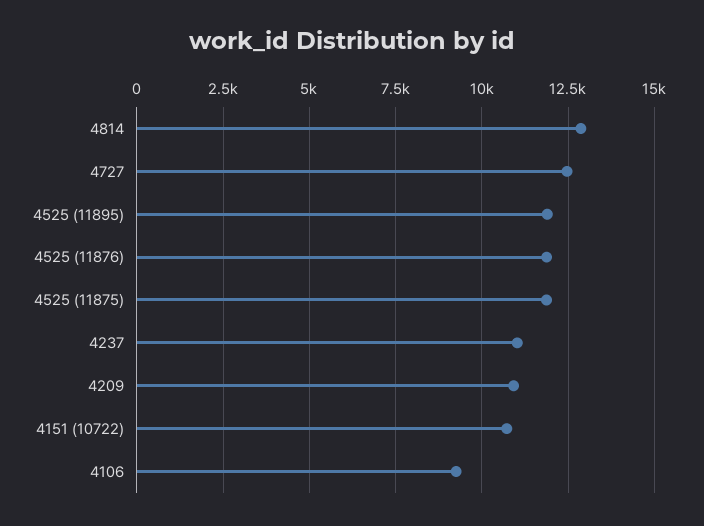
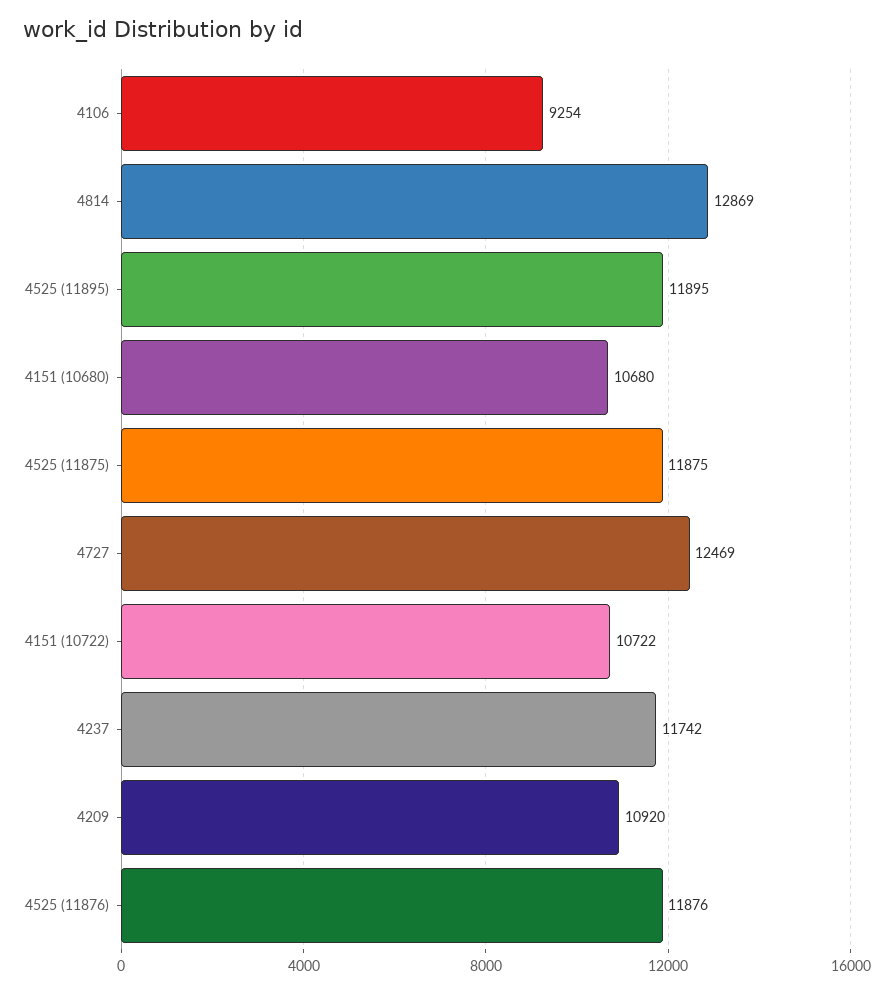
  {
    "4814": 12869,
    "4727": 12469,
    "4525 (11895)": 11895,
    "4525 (11876)": 11876,
    "4525 (11875)": 11875,
-   "4237": 11000,
+   "4237": 11742,
    "4209": 10920,
    "4151 (10722)": 10722,
-   "4106": 9254
+   "4106": 9254,
+   "4151 (10680)": 10680
  }

